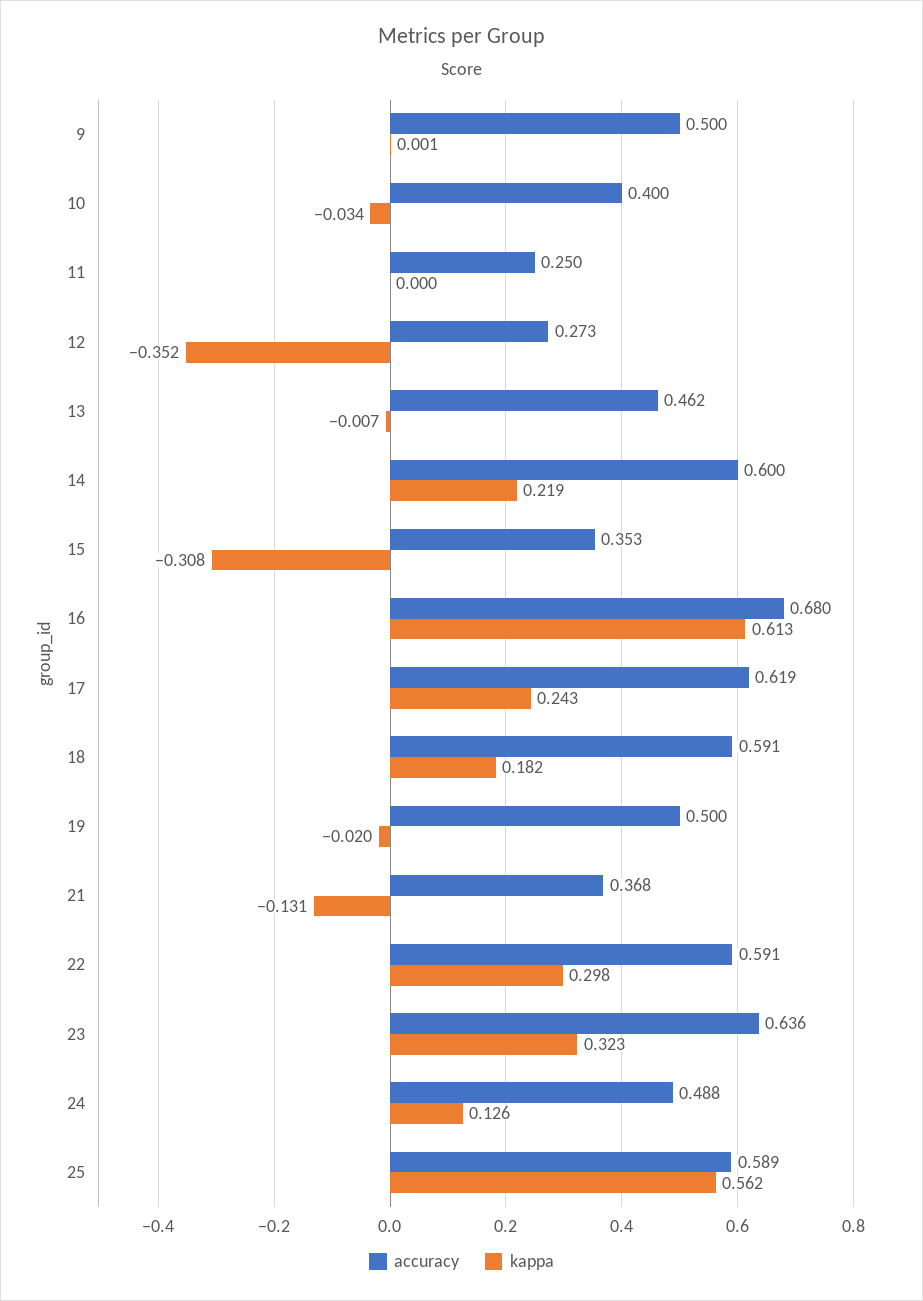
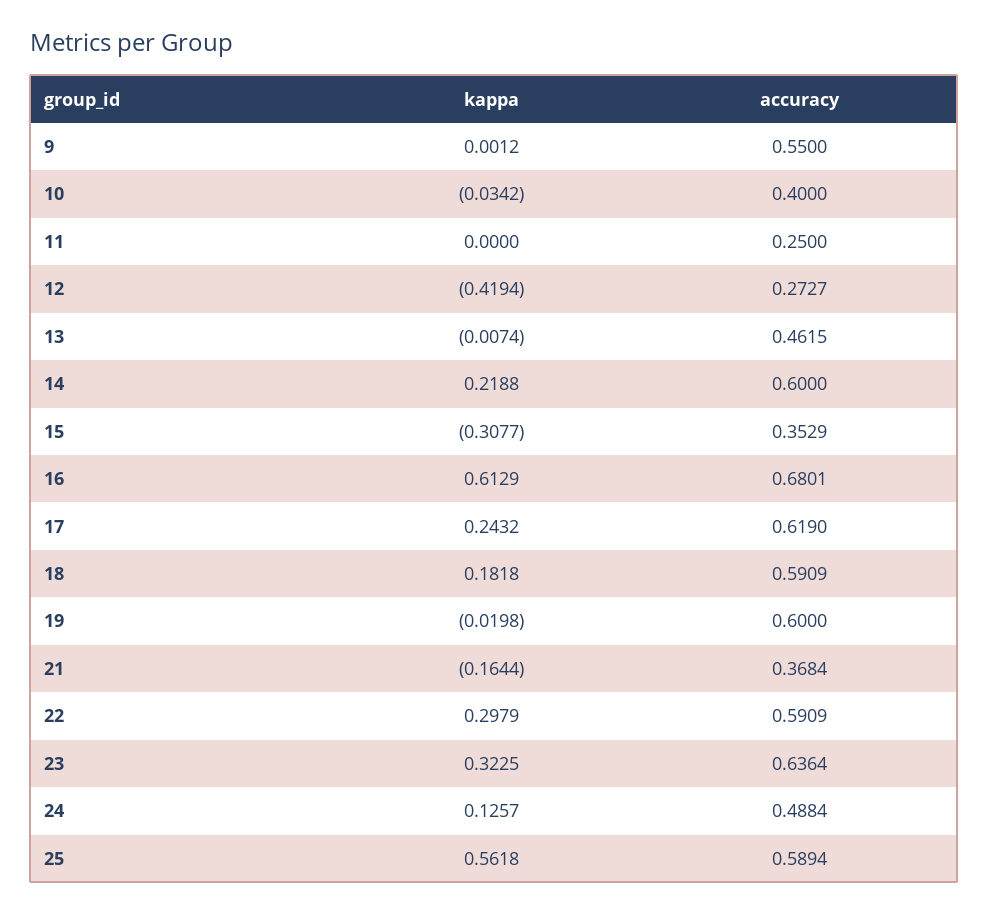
  {
    "accuracy": {
-     "9": 0.5,
+     "9": 0.55,
      "10": 0.4,
      "11": 0.25,
      "12": 0.2727,
      "13": 0.4615,
      "14": 0.6,
      "15": 0.3529,
      "16": 0.6801,
      "17": 0.619,
      "18": 0.5909,
-     "19": 0.5,
+     "19": 0.6,
      "21": 0.3684,
      "22": 0.5909,
      "23": 0.6364,
      "24": 0.4884,
      "25": 0.5894
    },
    "kappa": {
      "9": 0.0012,
      "10": -0.0342,
      "11": 0,
-     "12": -0.352,
+     "12": -0.4194,
      "13": -0.0074,
      "14": 0.2188,
      "15": -0.3077,
      "16": 0.6129,
      "17": 0.2432,
      "18": 0.1818,
      "19": -0.0198,
-     "21": -0.131,
+     "21": -0.1644,
      "22": 0.2979,
      "23": 0.3225,
      "24": 0.1257,
      "25": 0.5618
    }
  }

